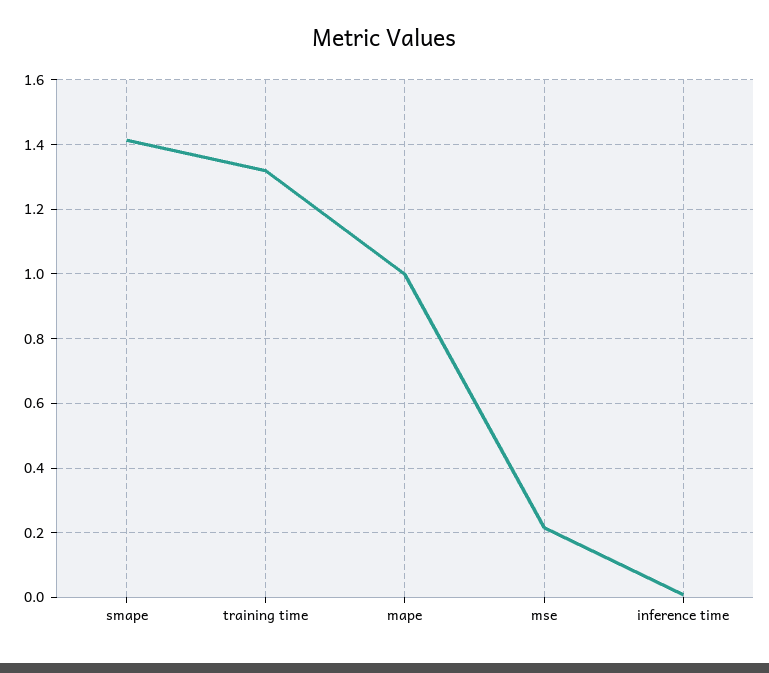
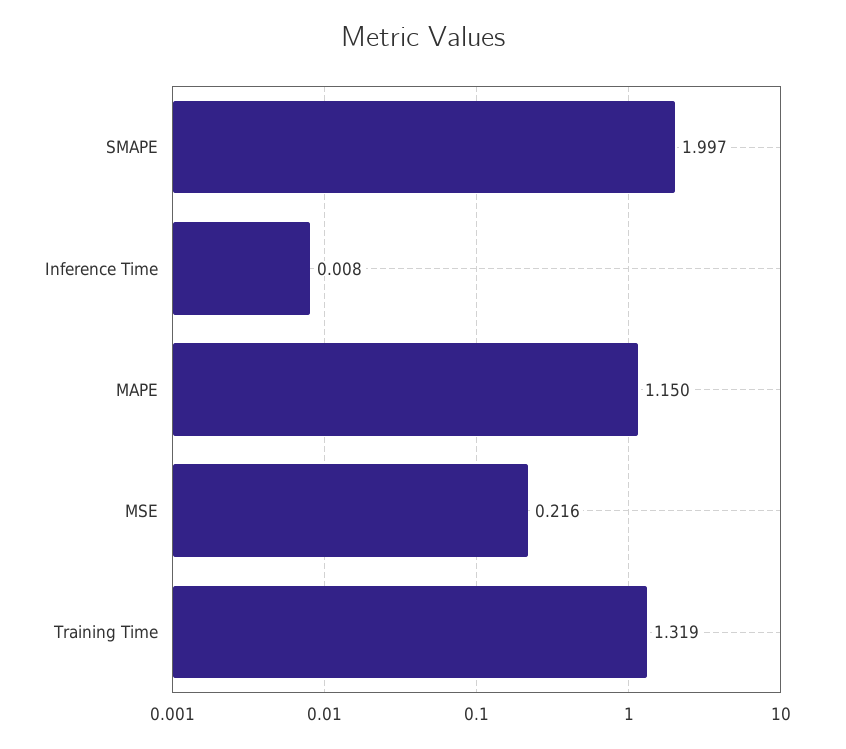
  {
-   "smape": 1.42,
+   "smape": 1.997,
    "training time": 1.319,
-   "mape": 1,
+   "mape": 1.15,
    "mse": 0.216,
    "inference time": 0.008
  }

